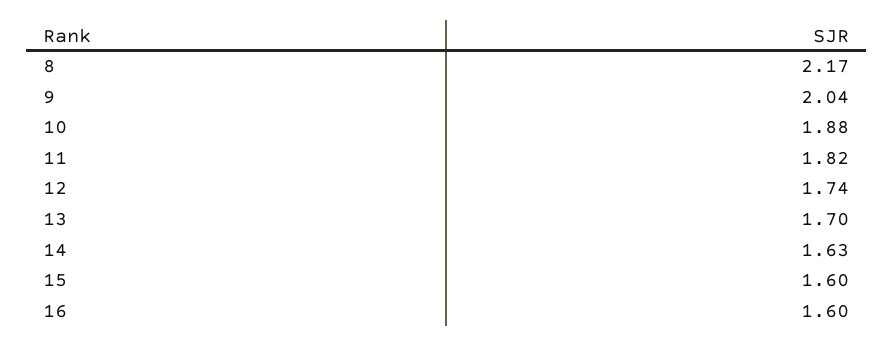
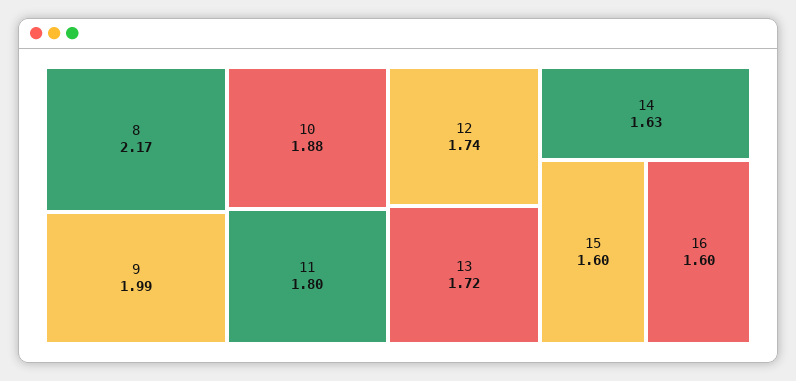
  {
    "8": 2.17,
-   "9": 2.04,
+   "9": 1.99,
    "10": 1.88,
-   "11": 1.82,
+   "11": 1.8,
    "12": 1.74,
-   "13": 1.7,
+   "13": 1.72,
    "14": 1.63,
    "15": 1.6,
    "16": 1.6
  }

